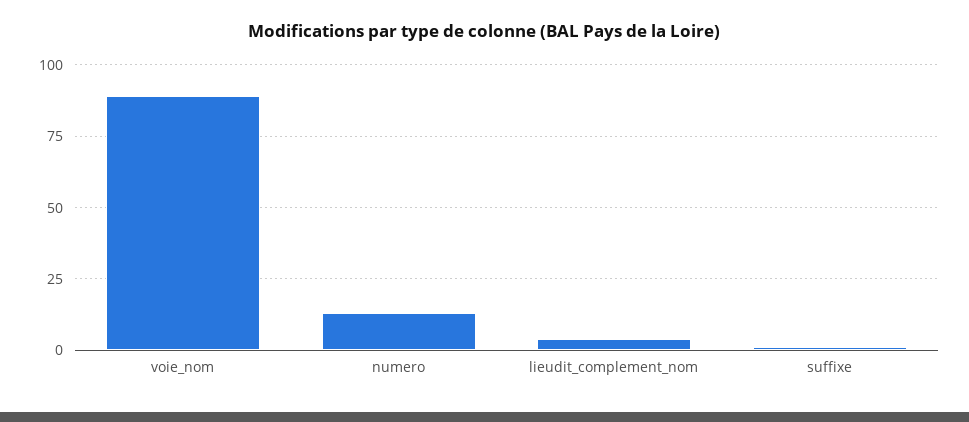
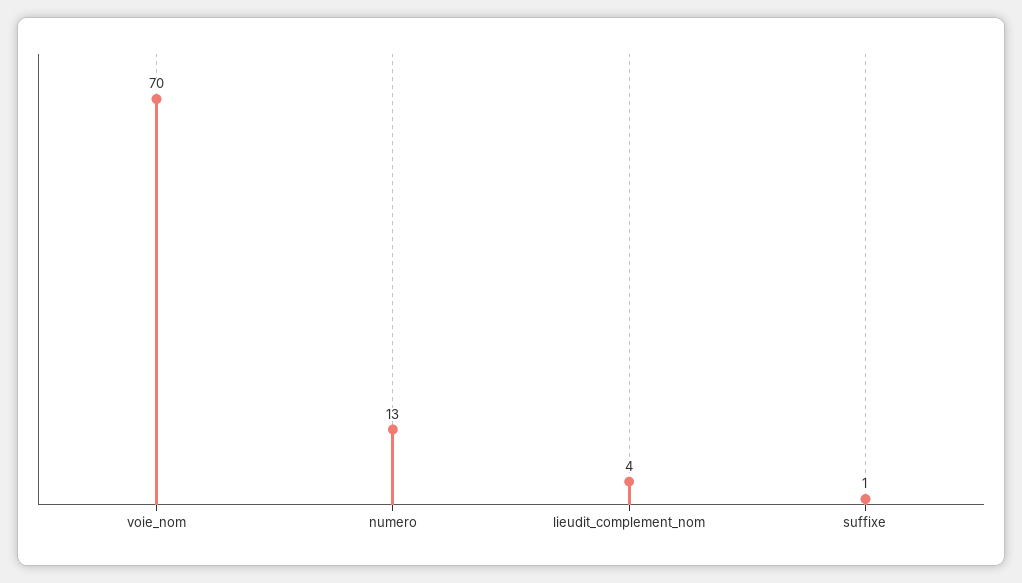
  {
-   "voie_nom": 90,
+   "voie_nom": 70,
    "numero": 13,
    "lieudit_complement_nom": 4,
    "suffixe": 1
  }

